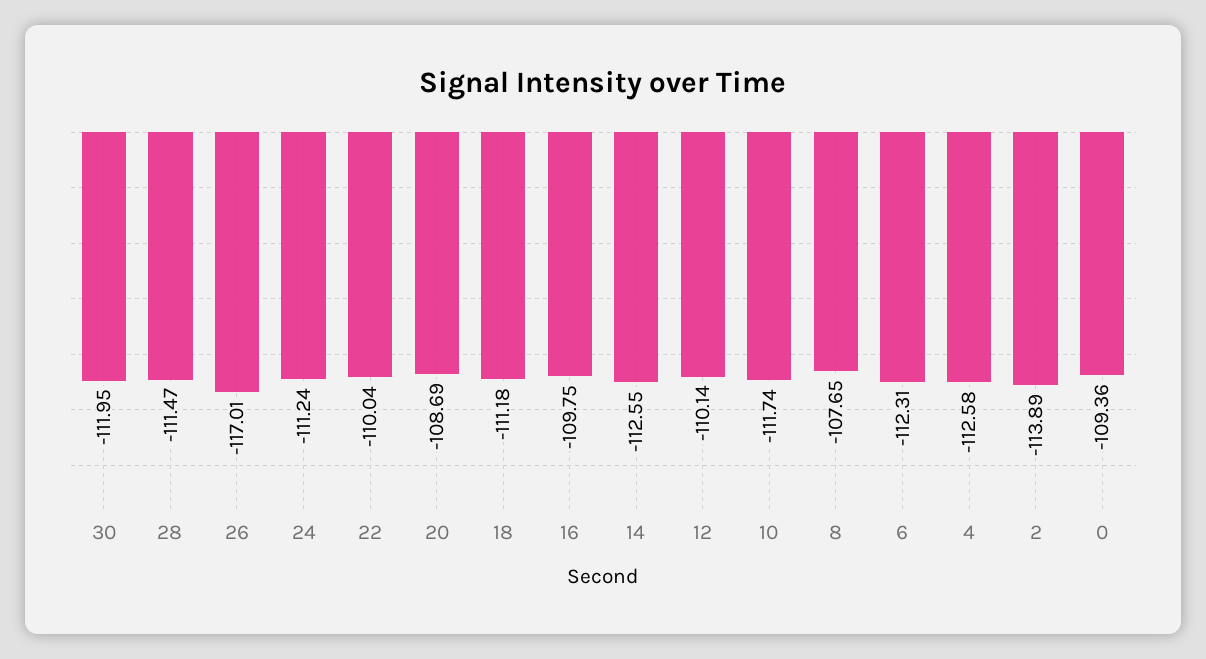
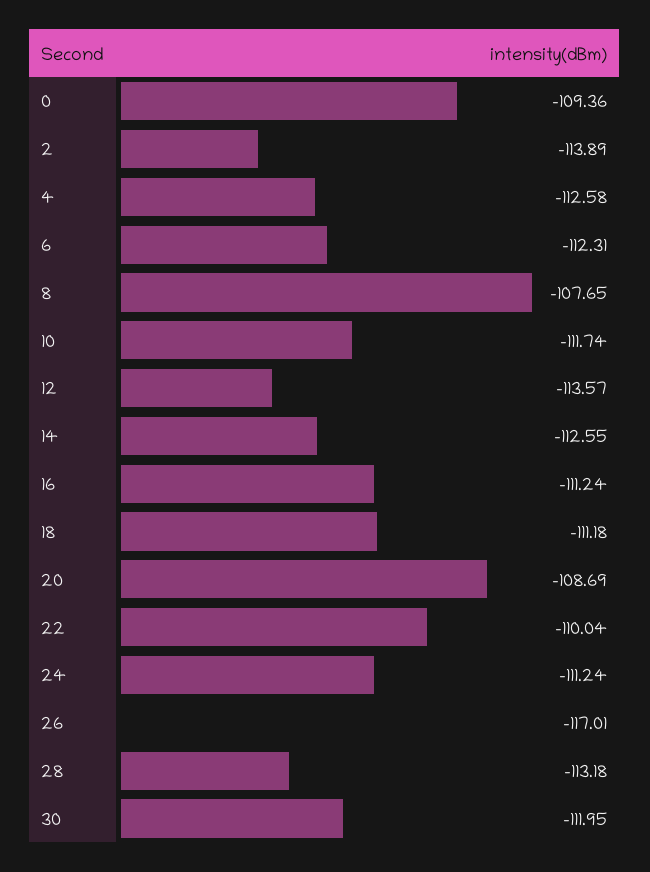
  {
    "30": -111.95,
-   "28": -111.47,
+   "28": -113.18,
    "26": -117.01,
    "24": -111.24,
    "22": -110.04,
    "20": -108.69,
    "18": -111.18,
-   "16": -109.75,
+   "16": -111.24,
    "14": -112.55,
-   "12": -110.14,
+   "12": -113.57,
    "10": -111.74,
    "8": -107.65,
    "6": -112.31,
    "4": -112.58,
    "2": -113.89,
    "0": -109.36
  }

